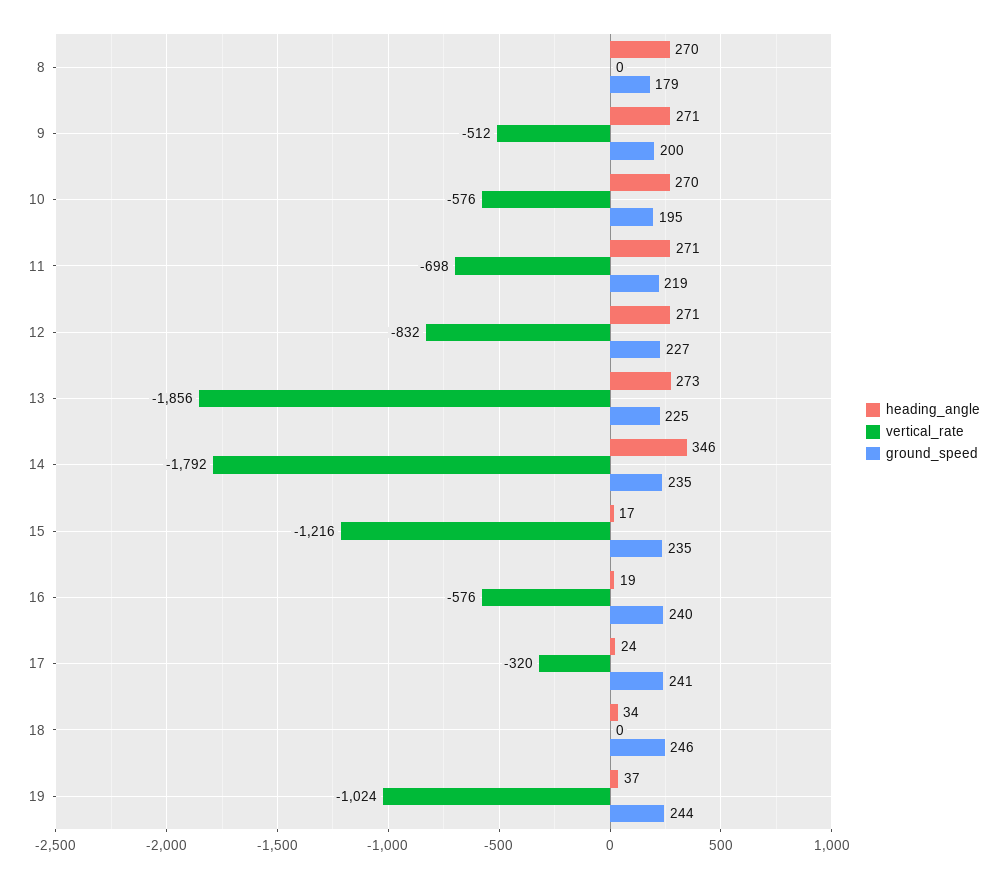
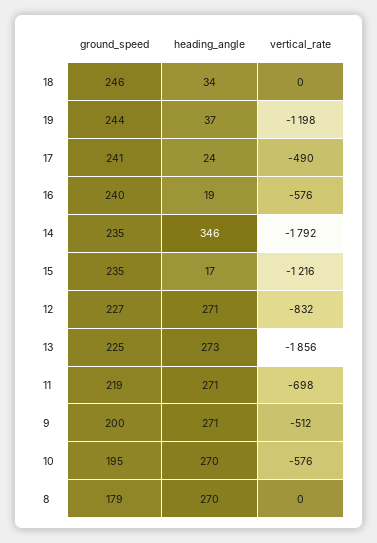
  {
    "heading_angle": {
      "8": 270,
      "9": 271,
      "10": 270,
      "11": 271,
      "12": 271,
      "13": 273,
      "14": 346,
      "15": 17,
      "16": 19,
      "17": 24,
      "18": 34,
      "19": 37
    },
    "vertical_rate": {
      "8": 0,
      "9": -512,
      "10": -576,
      "11": -698,
      "12": -832,
      "13": -1856,
      "14": -1792,
      "15": -1216,
      "16": -576,
-     "17": -320,
+     "17": -490,
      "18": 0,
-     "19": -1024
+     "19": -1198
    },
    "ground_speed": {
      "8": 179,
      "9": 200,
      "10": 195,
      "11": 219,
      "12": 227,
      "13": 225,
      "14": 235,
      "15": 235,
      "16": 240,
      "17": 241,
      "18": 246,
      "19": 244
    }
  }

